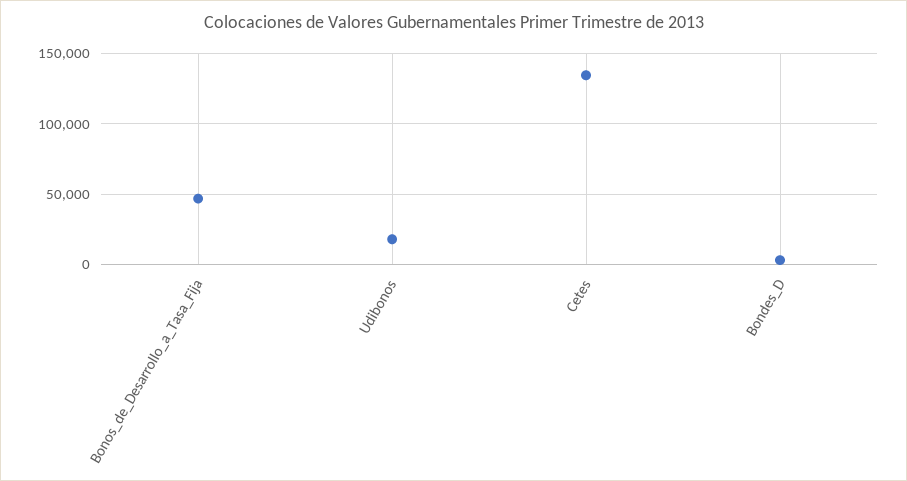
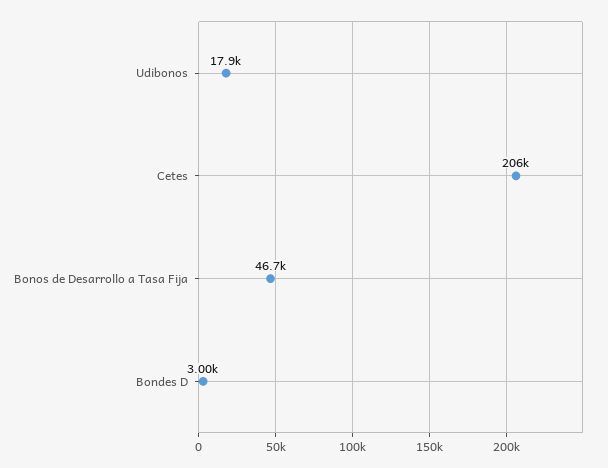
  {
    "Bonos_de_Desarrollo_a_Tasa_Fija": 46700,
    "Udibonos": 17900,
-   "Cetes": 135000,
+   "Cetes": 206000,
    "Bondes_D": 3000
  }

